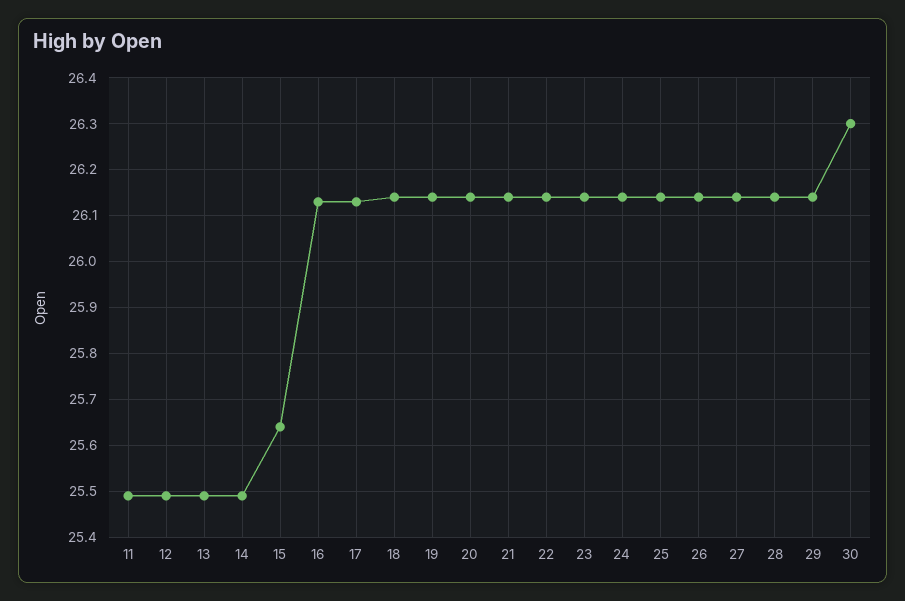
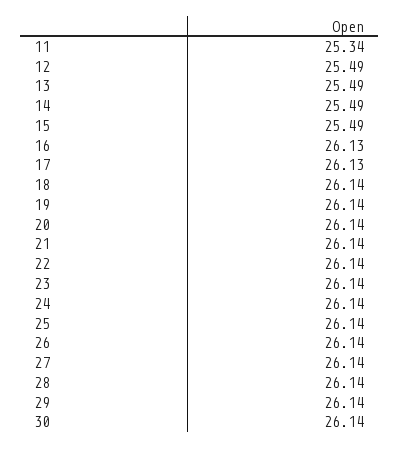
  {
-   "11": 25.5,
+   "11": 25.34,
    "12": 25.49,
    "13": 25.49,
    "14": 25.49,
-   "15": 25.65,
+   "15": 25.49,
    "16": 26.13,
    "17": 26.13,
    "18": 26.14,
    "19": 26.14,
    "20": 26.14,
    "21": 26.14,
    "22": 26.14,
    "23": 26.14,
    "24": 26.14,
    "25": 26.14,
    "26": 26.14,
    "27": 26.14,
    "28": 26.14,
    "29": 26.14,
-   "30": 26.3
+   "30": 26.14
  }

